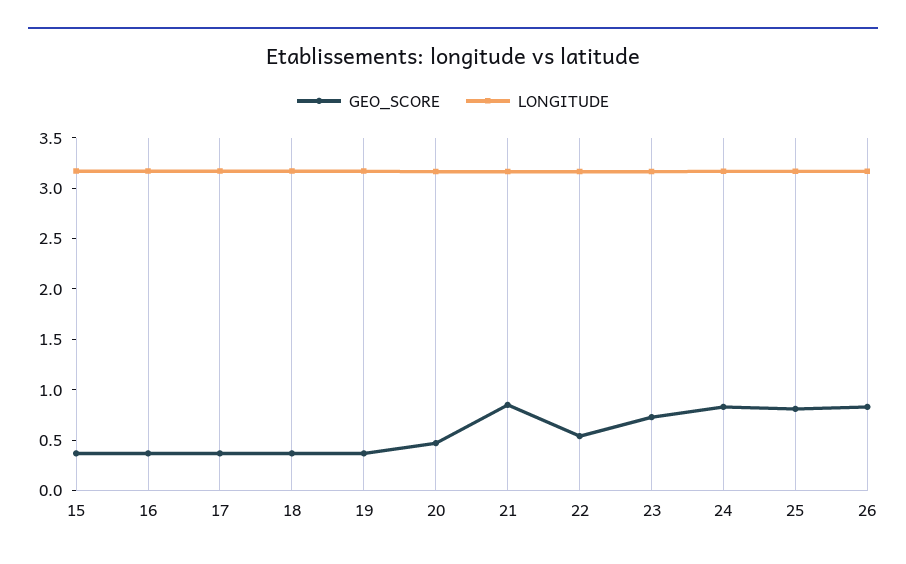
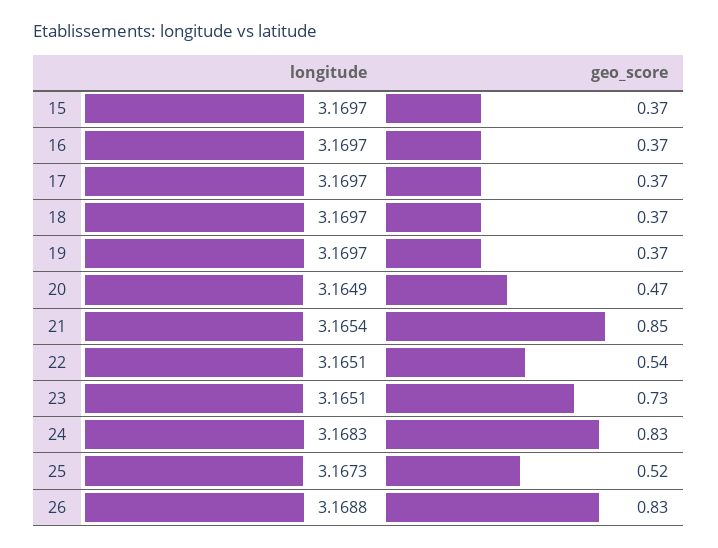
  {
    "GEO_SCORE": {
      "15": 0.37,
      "16": 0.37,
      "17": 0.37,
      "18": 0.37,
      "19": 0.37,
      "20": 0.47,
      "21": 0.85,
      "22": 0.54,
      "23": 0.73,
      "24": 0.83,
-     "25": 0.8,
+     "25": 0.52,
      "26": 0.83
    },
    "LONGITUDE": {
      "15": 3.1697,
      "16": 3.1697,
      "17": 3.1697,
      "18": 3.1697,
      "19": 3.1697,
      "20": 3.1649,
      "21": 3.1654,
      "22": 3.1651,
      "23": 3.1651,
      "24": 3.1683,
      "25": 3.1673,
      "26": 3.1688
    }
  }

